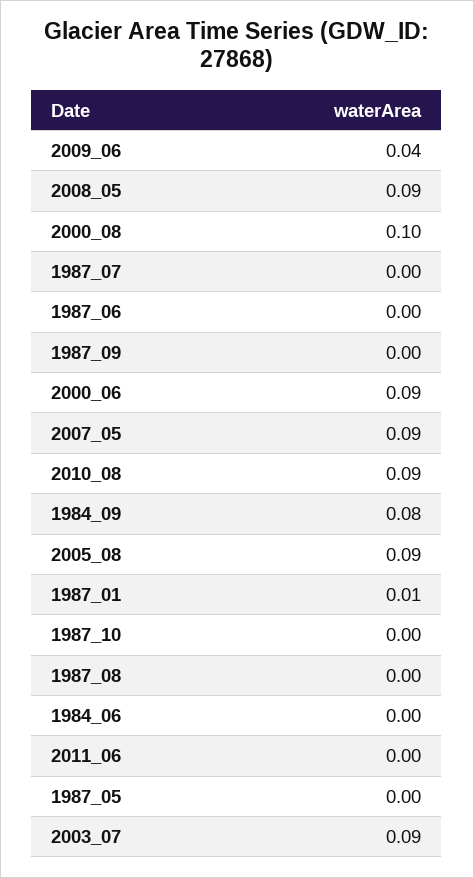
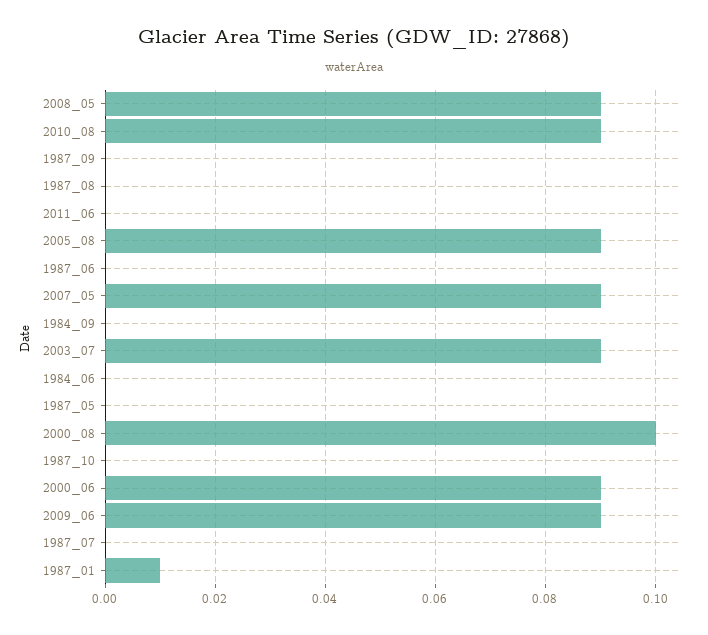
  {
-   "2009_06": 0.04,
+   "2009_06": 0.09,
    "2008_05": 0.09,
    "2000_08": 0.1,
    "1987_07": 0,
    "1987_06": 0,
    "1987_09": 0,
    "2000_06": 0.09,
    "2007_05": 0.09,
    "2010_08": 0.09,
-   "1984_09": 0.08,
+   "1984_09": 0,
    "2005_08": 0.09,
    "1987_01": 0.01,
    "1987_10": 0,
    "1987_08": 0,
    "1984_06": 0,
    "2011_06": 0,
    "1987_05": 0,
    "2003_07": 0.09
  }

